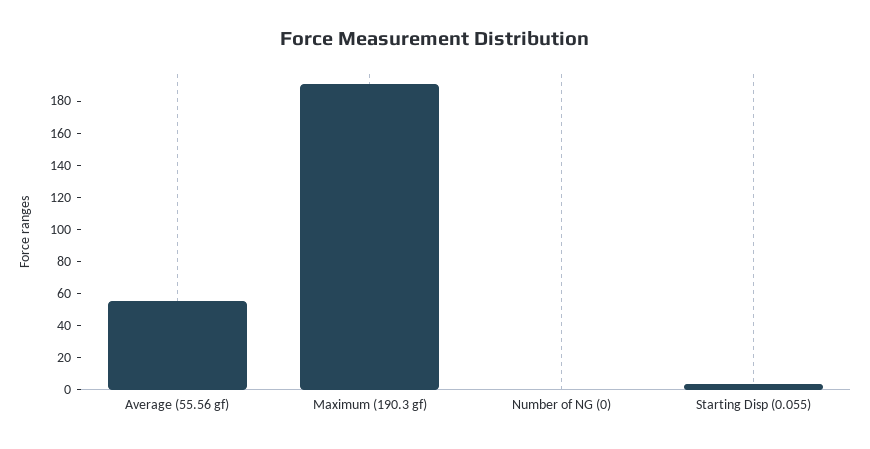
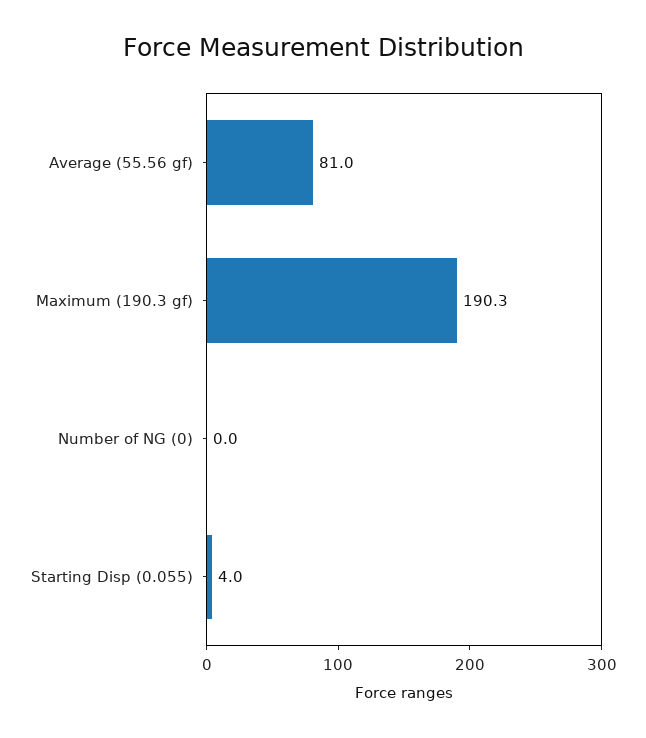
  {
-   "Average (55.56 gf)": 55,
+   "Average (55.56 gf)": 81,
    "Maximum (190.3 gf)": 190.3,
    "Number of NG (0)": 0,
    "Starting Disp (0.055)": 4
  }

